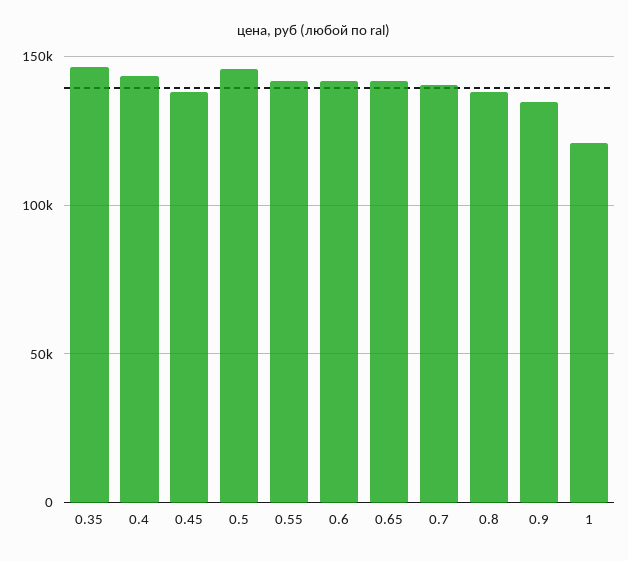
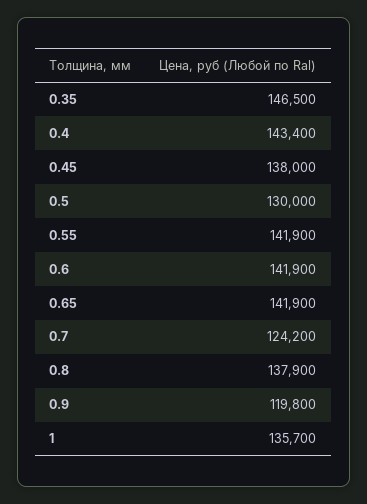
  {
    "0.35": 146500,
    "0.4": 143400,
    "0.45": 138000,
-   "0.5": 145000,
+   "0.5": 130000,
    "0.55": 141900,
    "0.6": 141900,
    "0.65": 141900,
-   "0.7": 140000,
+   "0.7": 124200,
    "0.8": 137900,
-   "0.9": 135000,
+   "0.9": 119800,
-   "1": 120000
+   "1": 135700
  }

